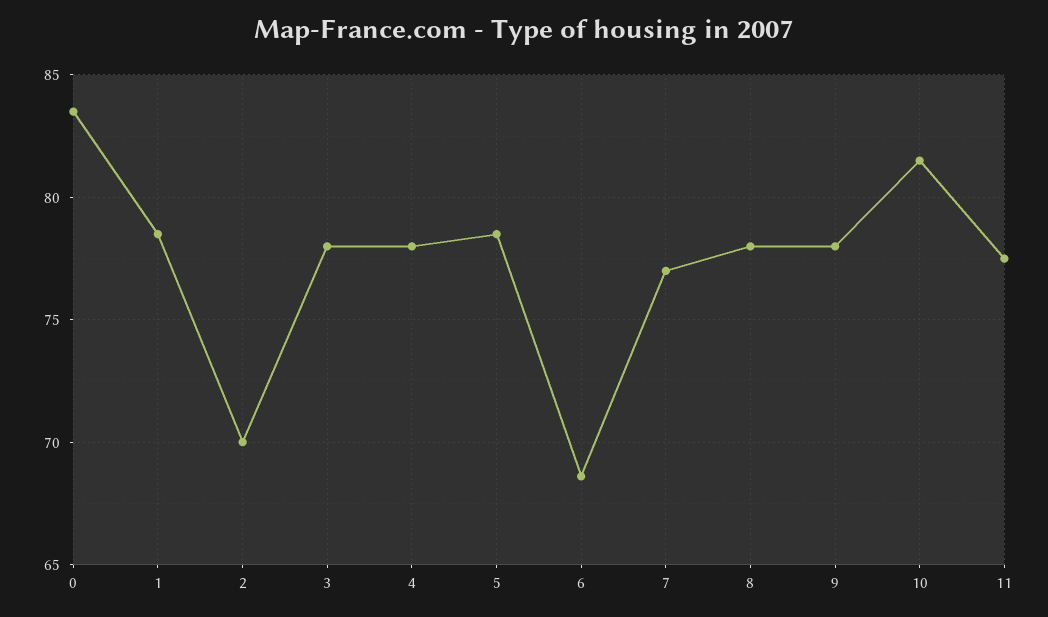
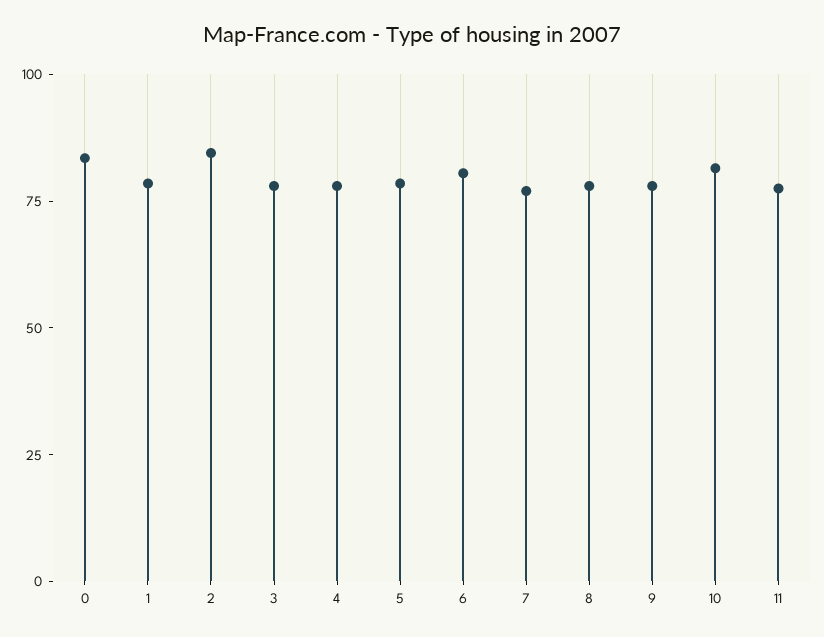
  {
    "0": 83.5,
    "1": 78.5,
-   "2": 70,
+   "2": 85,
    "3": 78,
    "4": 78,
    "5": 78.5,
-   "6": 68.5,
+   "6": 80,
    "7": 77,
    "8": 78,
    "9": 78,
    "10": 81.5,
    "11": 77.5
  }

